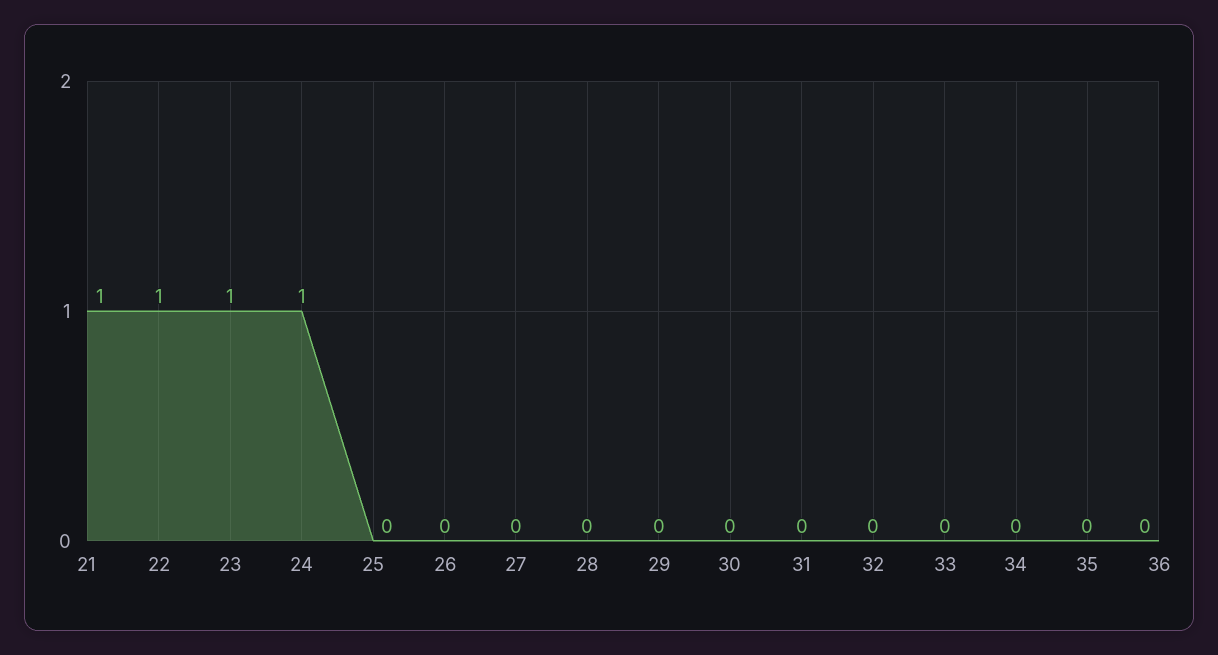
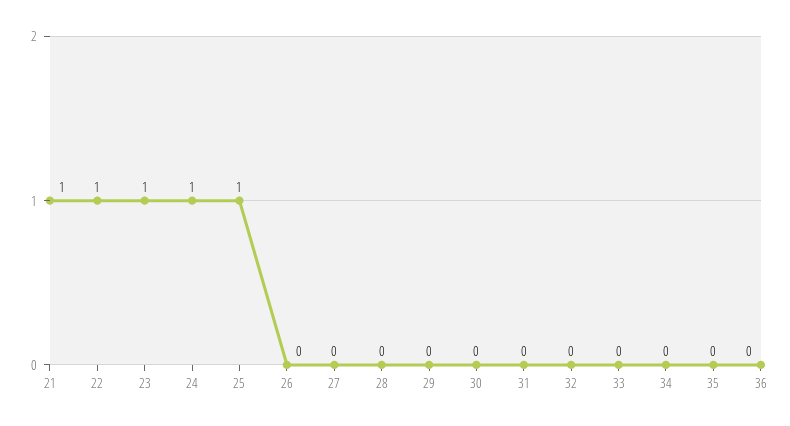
  {
    "21": 1,
    "22": 1,
    "23": 1,
    "24": 1,
-   "25": 0,
+   "25": 1,
    "26": 0,
    "27": 0,
    "28": 0,
    "29": 0,
    "30": 0,
    "31": 0,
    "32": 0,
    "33": 0,
    "34": 0,
    "35": 0,
    "36": 0
  }

